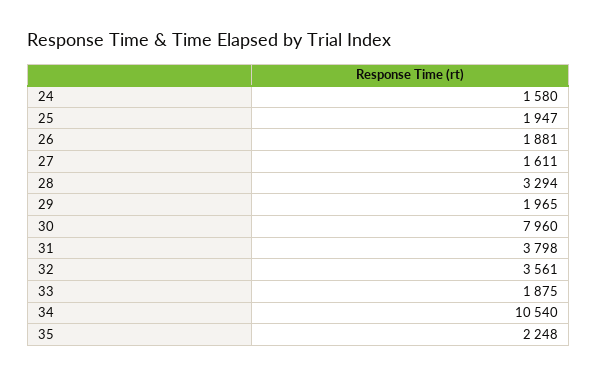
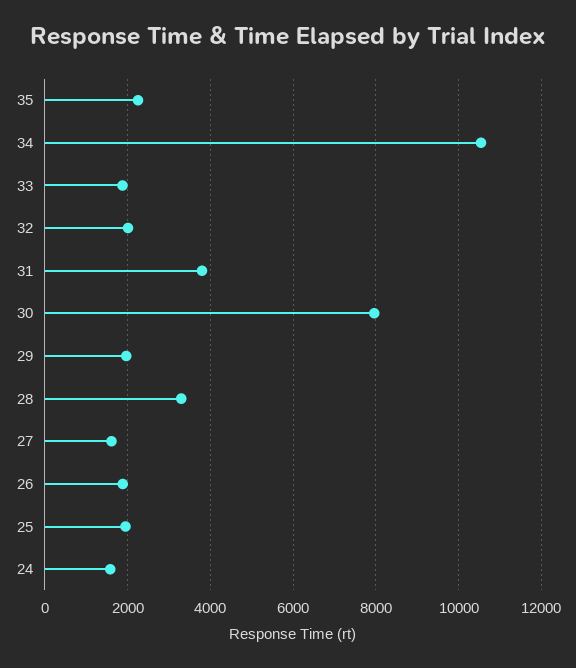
  {
    "24": 1580,
    "25": 1947,
    "26": 1881,
    "27": 1611,
    "28": 3294,
    "29": 1965,
    "30": 7960,
    "31": 3798,
-   "32": 3561,
+   "32": 2000,
    "33": 1875,
    "34": 10540,
    "35": 2248
  }

